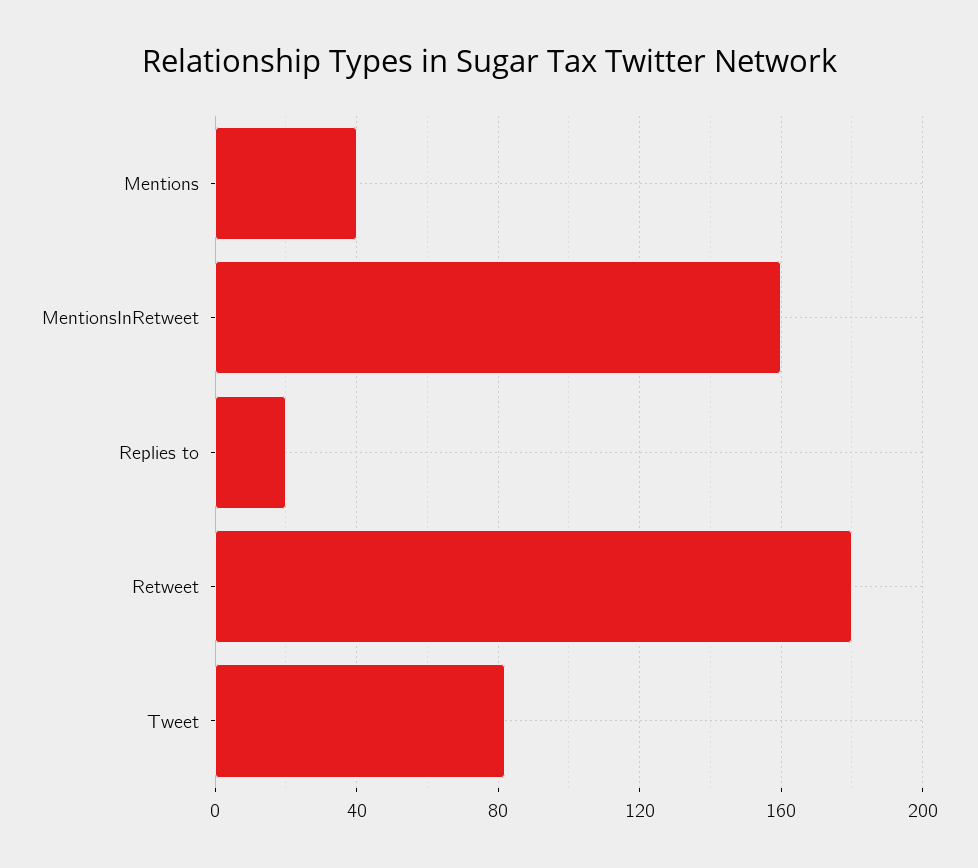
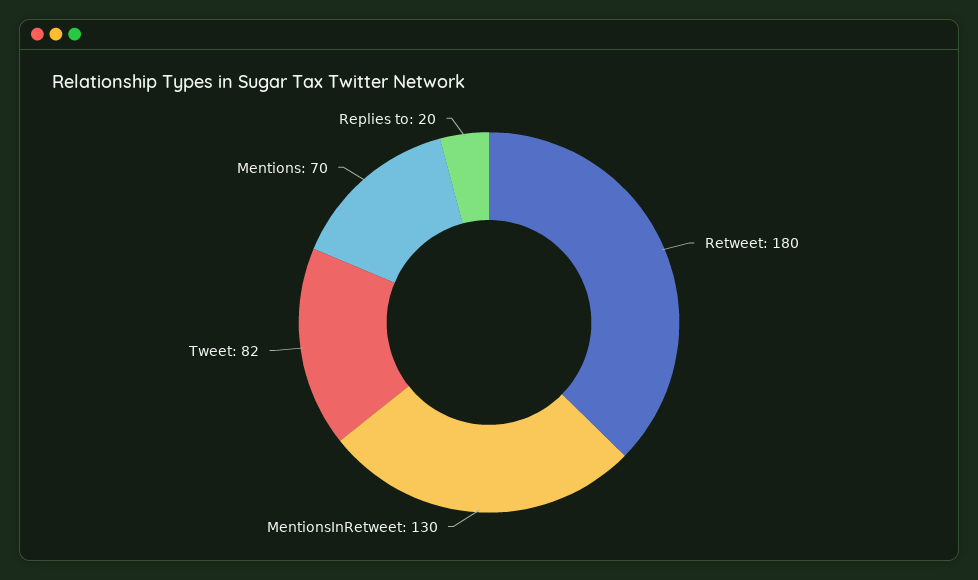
  {
-   "Mentions": 40,
+   "Mentions": 70,
-   "MentionsInRetweet": 160,
+   "MentionsInRetweet": 130,
    "Replies to": 20,
    "Retweet": 180,
    "Tweet": 82
  }

